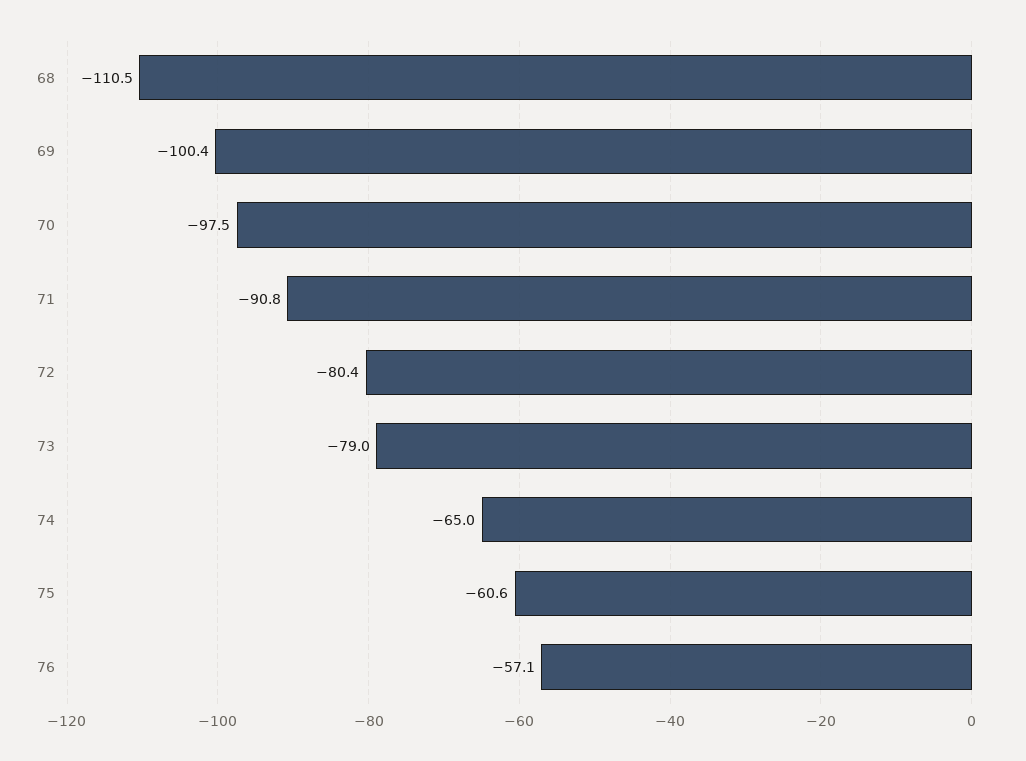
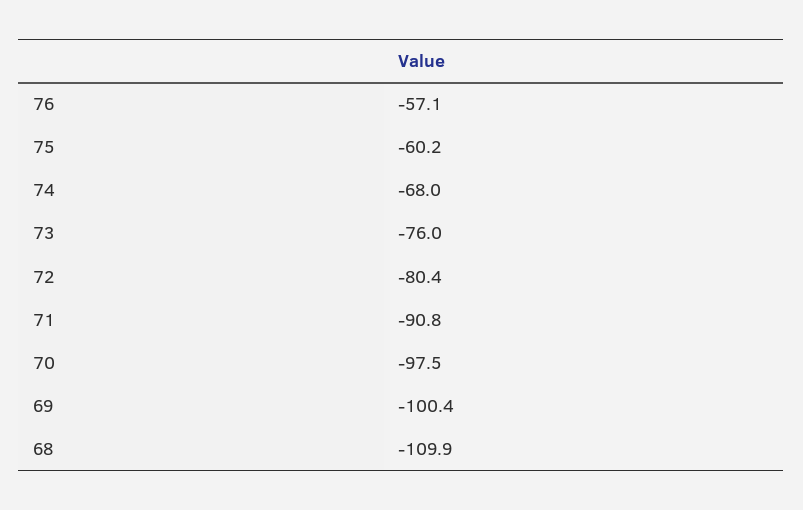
  {
-   "68": -110.5,
+   "68": -109.9,
    "69": -100.4,
    "70": -97.5,
    "71": -90.8,
    "72": -80.4,
-   "73": -79,
+   "73": -76,
-   "74": -65,
+   "74": -68,
-   "75": -60.6,
+   "75": -60.2,
    "76": -57.1
  }

